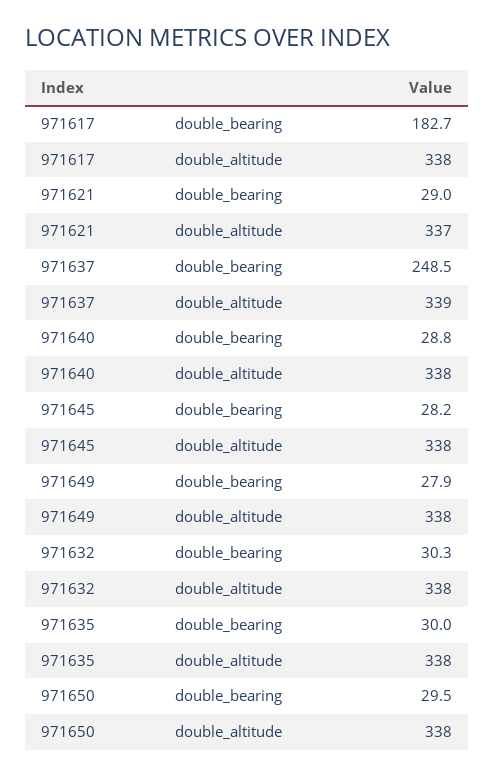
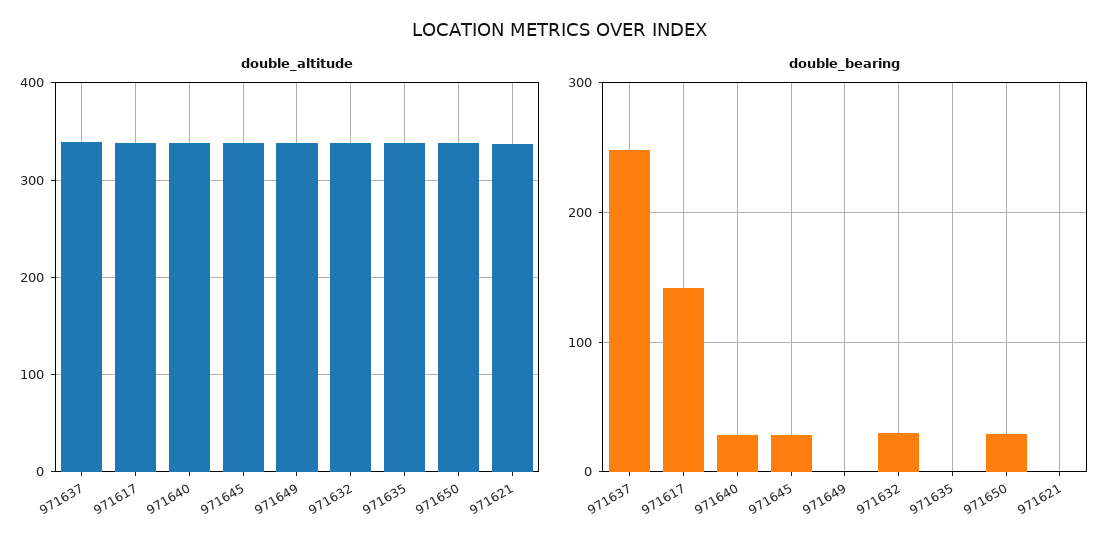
  {
    "double_bearing": {
-     "971617": 182.7,
+     "971617": 140,
-     "971621": 29,
+     "971621": 0,
      "971637": 248.5,
      "971640": 28.8,
      "971645": 28.2,
-     "971649": 27.9,
+     "971649": 0,
      "971632": 30.3,
-     "971635": 30,
+     "971635": 0,
      "971650": 29.5
    },
    "double_altitude": {
      "971617": 338,
      "971621": 337,
      "971637": 339,
      "971640": 338,
      "971645": 338,
      "971649": 338,
      "971632": 338,
      "971635": 338,
      "971650": 338
    }
  }

